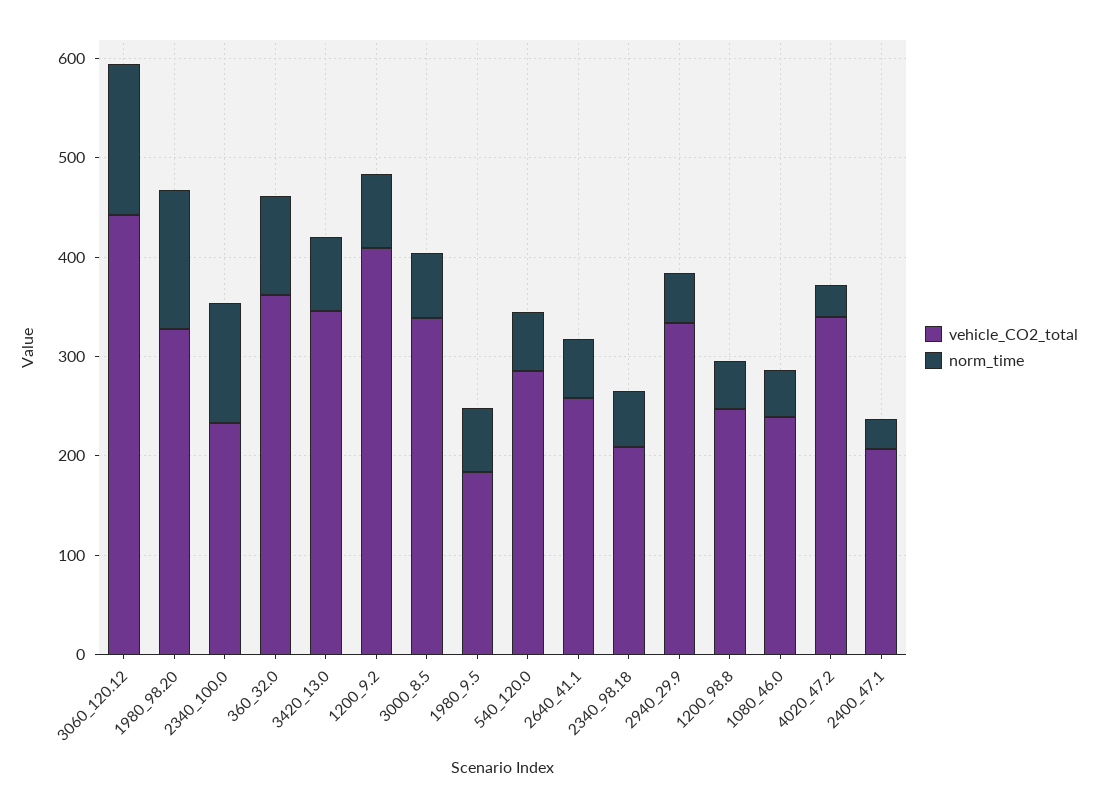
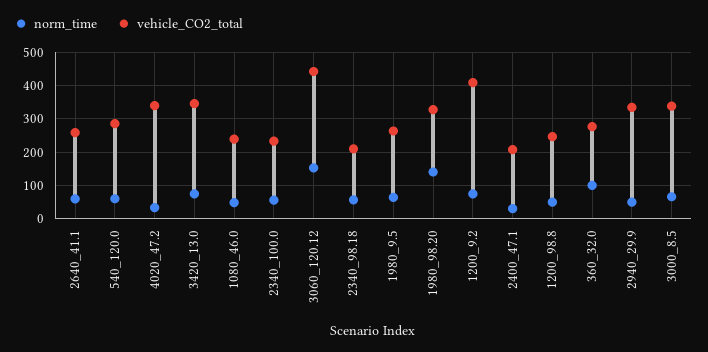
  {
    "vehicle_CO2_total": {
      "3060_120.12": 440,
      "1980_98.20": 320,
      "2340_100.0": 240,
-     "360_32.0": 360,
+     "360_32.0": 280,
      "3420_13.0": 340,
      "1200_9.2": 400,
      "3000_8.5": 340,
-     "1980_9.5": 180,
+     "1980_9.5": 260,
      "540_120.0": 280,
      "2640_41.1": 260,
      "2340_98.18": 200,
      "2940_29.9": 340,
      "1200_98.8": 240,
      "1080_46.0": 240,
      "4020_47.2": 340,
      "2400_47.1": 200
    },
    "norm_time": {
      "3060_120.12": 160,
      "1980_98.20": 140,
-     "2340_100.0": 120,
+     "2340_100.0": 60,
      "360_32.0": 100,
      "3420_13.0": 80,
      "1200_9.2": 80,
      "3000_8.5": 60,
      "1980_9.5": 60,
      "540_120.0": 60,
      "2640_41.1": 60,
      "2340_98.18": 60,
      "2940_29.9": 40,
      "1200_98.8": 40,
      "1080_46.0": 40,
      "4020_47.2": 40,
      "2400_47.1": 40
    }
  }

